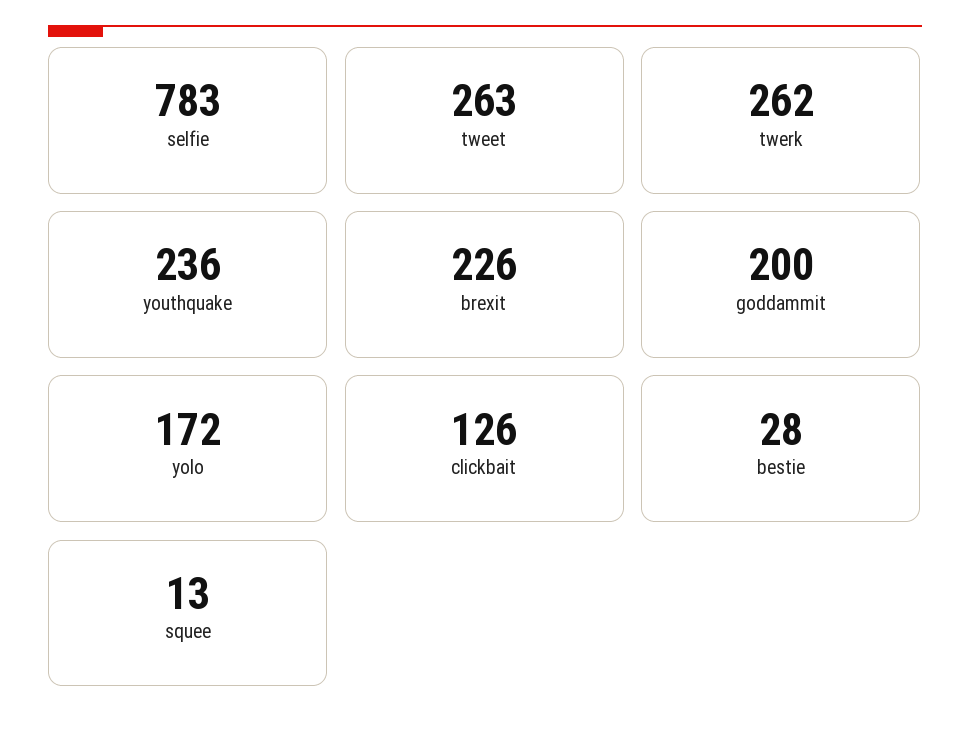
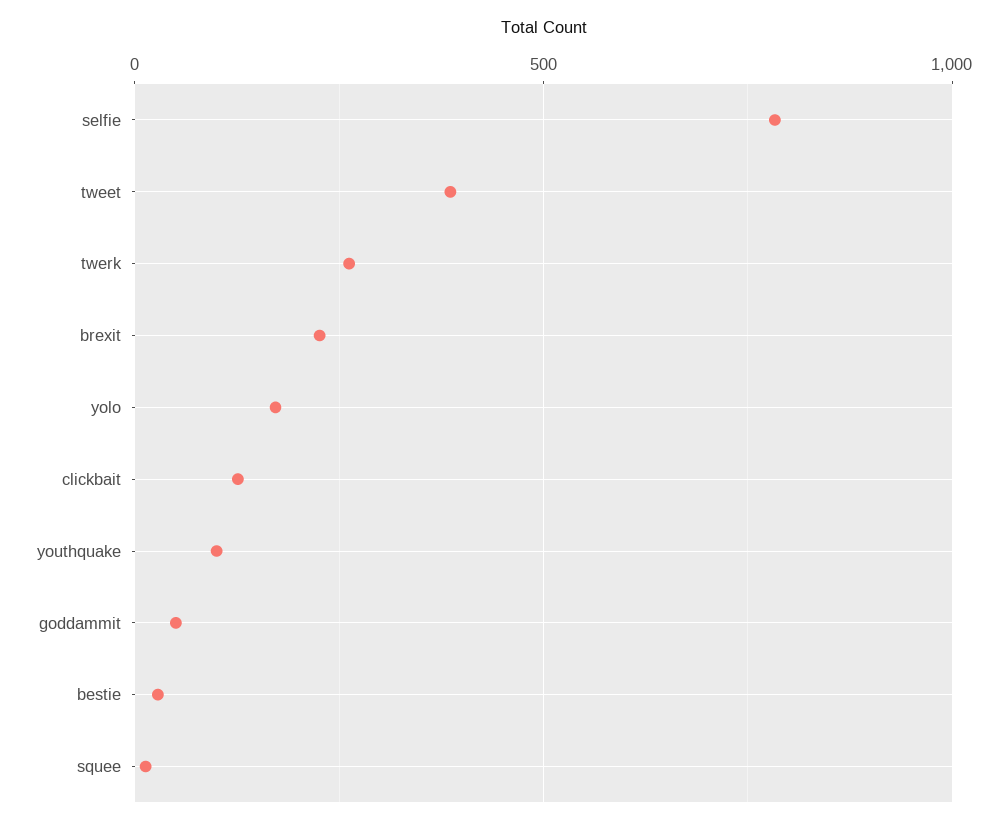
  {
    "selfie": 783,
-   "tweet": 263,
+   "tweet": 400,
    "twerk": 262,
-   "youthquake": 236,
+   "youthquake": 100,
    "brexit": 226,
-   "goddammit": 200,
+   "goddammit": 50,
    "yolo": 172,
    "clickbait": 126,
    "bestie": 28,
    "squee": 13
  }

